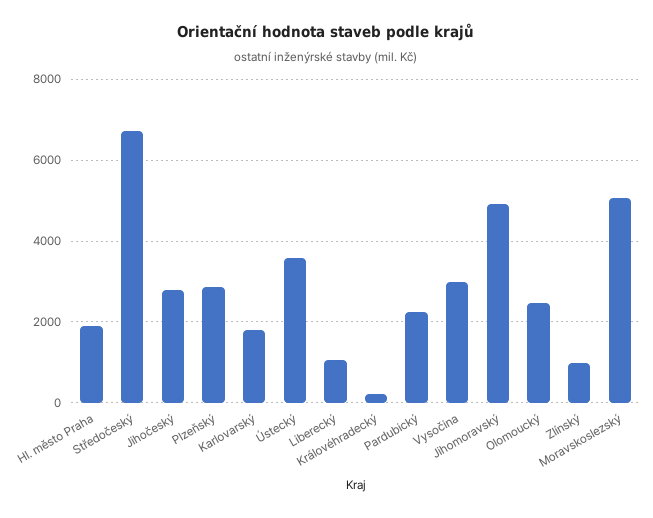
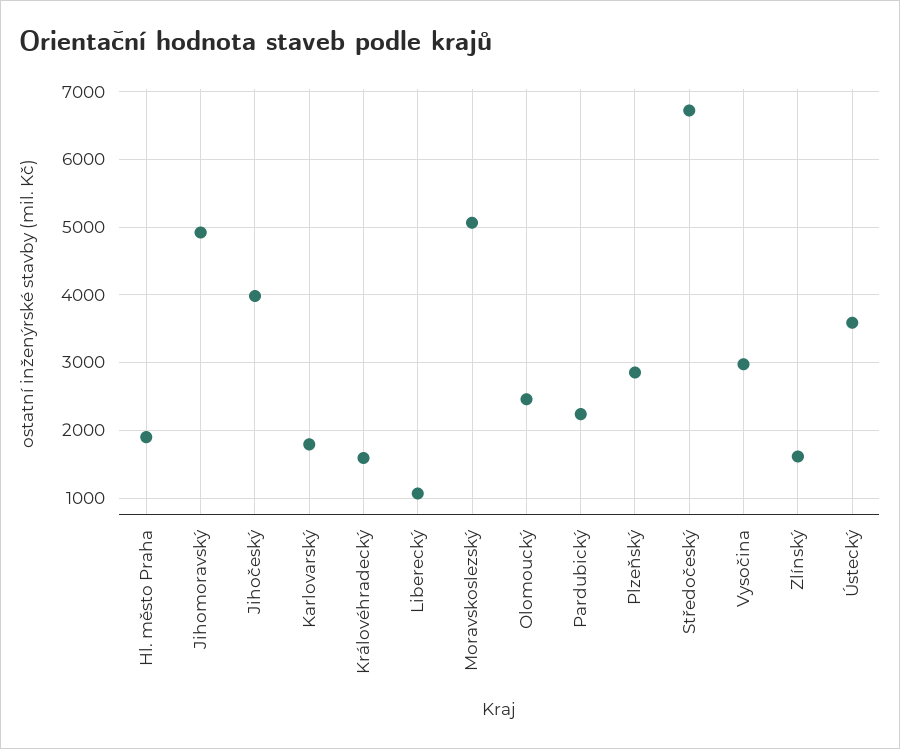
  {
    "Hl. město Praha": 1900,
    "Středočeský": 6700,
-   "Jihočeský": 2800,
+   "Jihočeský": 4000,
    "Plzeňský": 2900,
    "Karlovarský": 1800,
    "Ústecký": 3600,
    "Liberecký": 1100,
-   "Královéhradecký": 200,
+   "Královéhradecký": 1600,
    "Pardubický": 2200,
    "Vysočina": 3000,
    "Jihomoravský": 4900,
    "Olomoucký": 2500,
-   "Zlínský": 1000,
+   "Zlínský": 1600,
    "Moravskoslezský": 5100
  }

